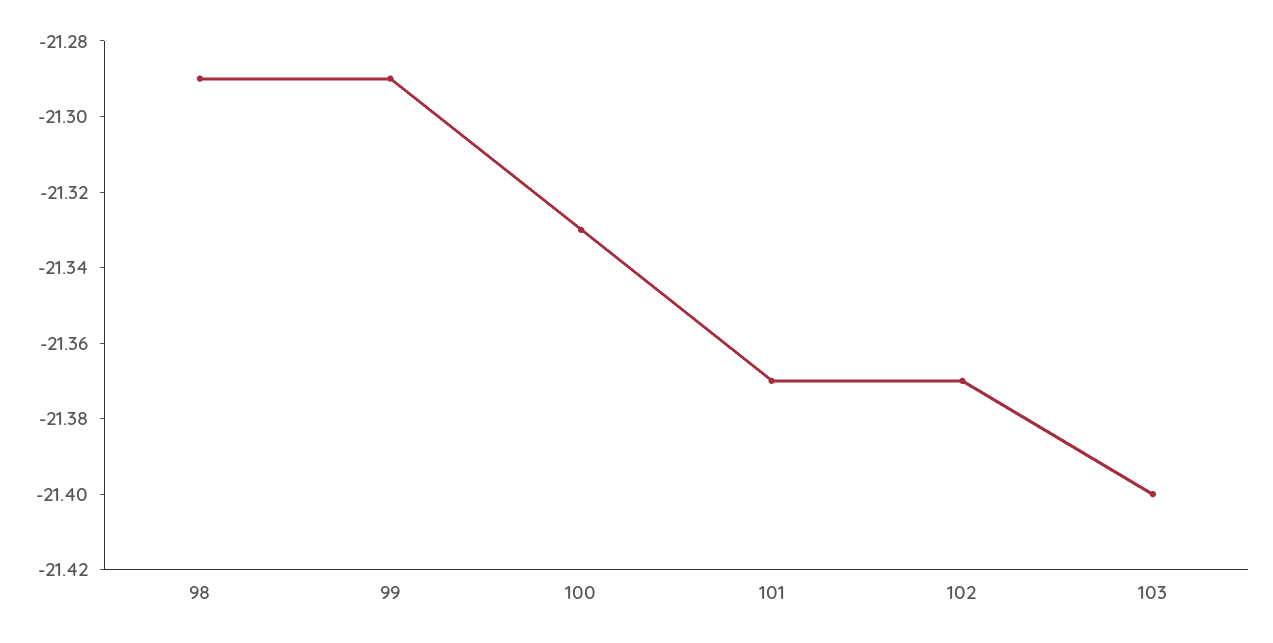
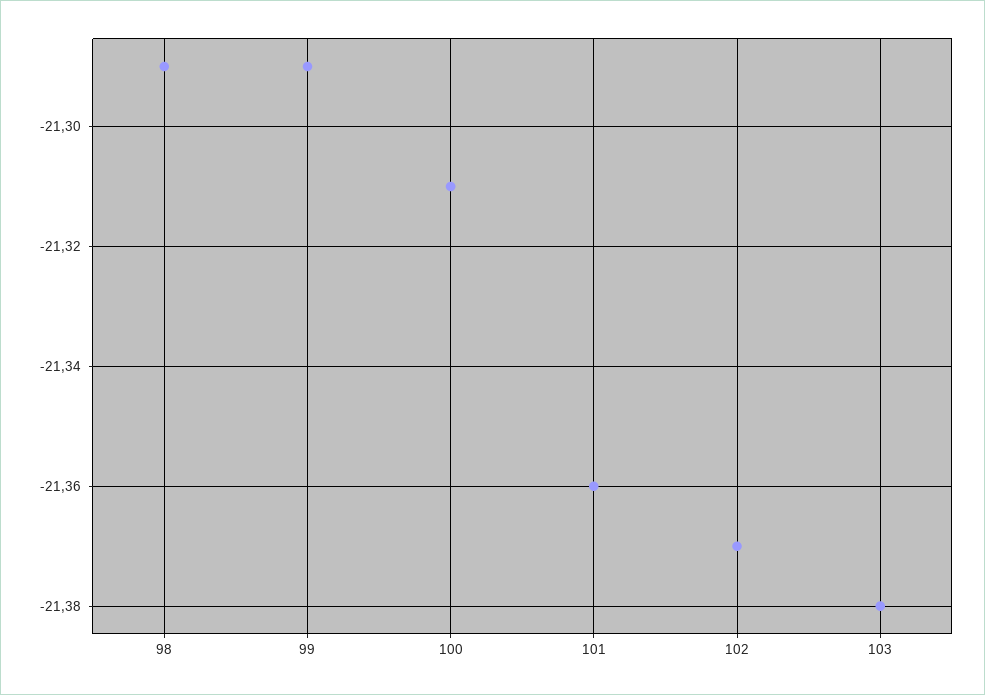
  {
    "98": -21.29,
    "99": -21.29,
-   "100": -21.33,
+   "100": -21.31,
-   "101": -21.37,
+   "101": -21.36,
    "102": -21.37,
-   "103": -21.4
+   "103": -21.38
  }

